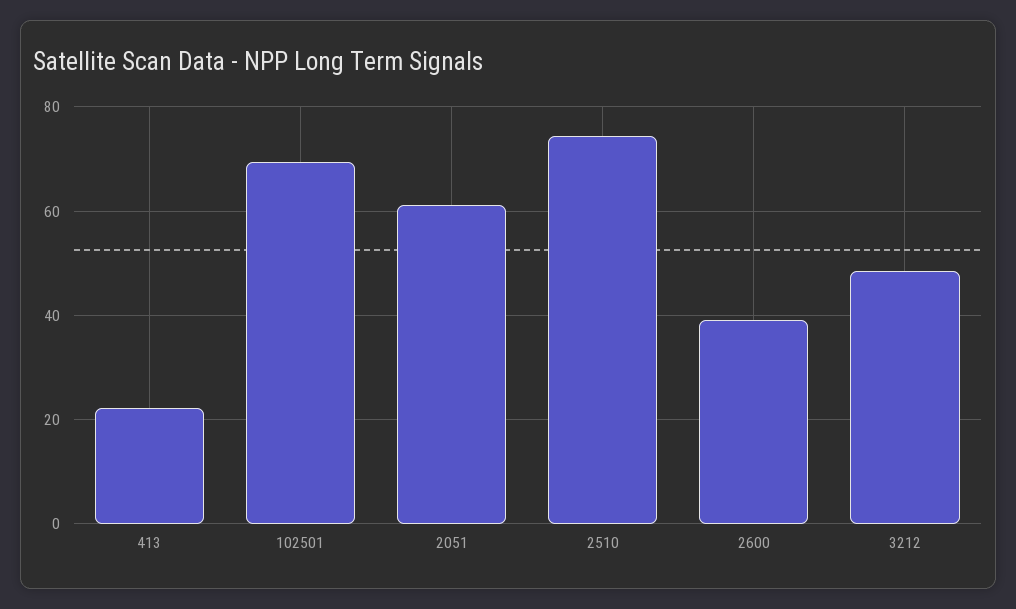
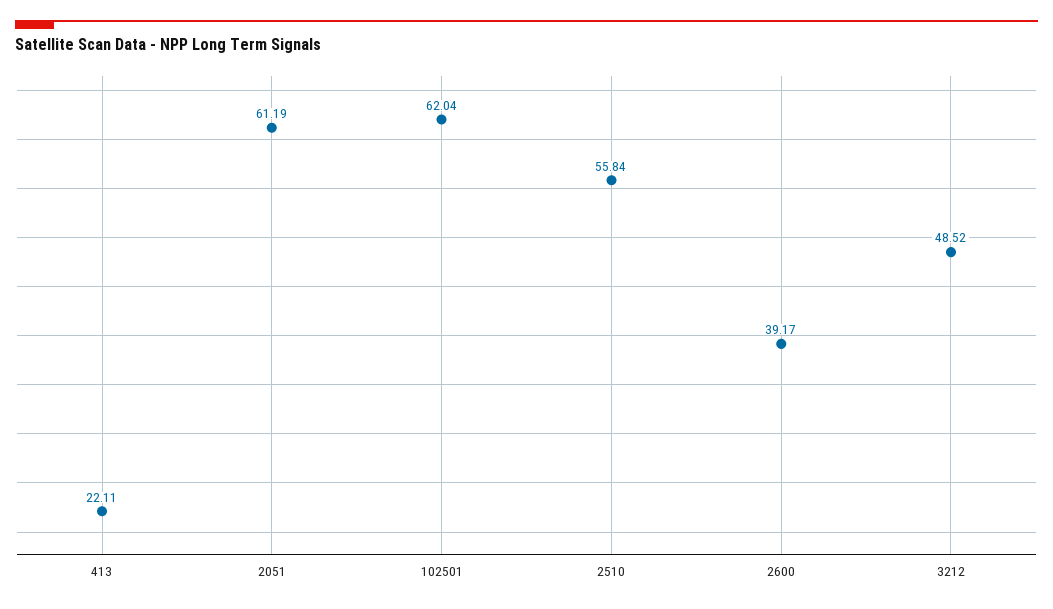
  {
    "413": 22.11,
-   "102501": 70,
+   "102501": 62.04,
    "2051": 61.19,
-   "2510": 74,
+   "2510": 55.84,
    "2600": 39.17,
    "3212": 48.52
  }

